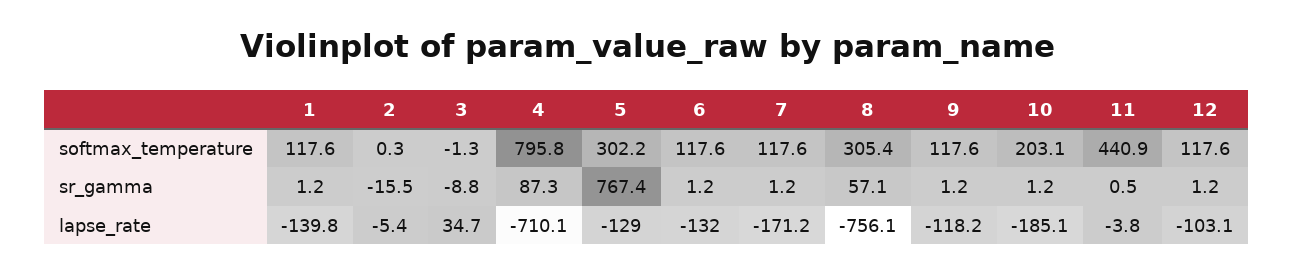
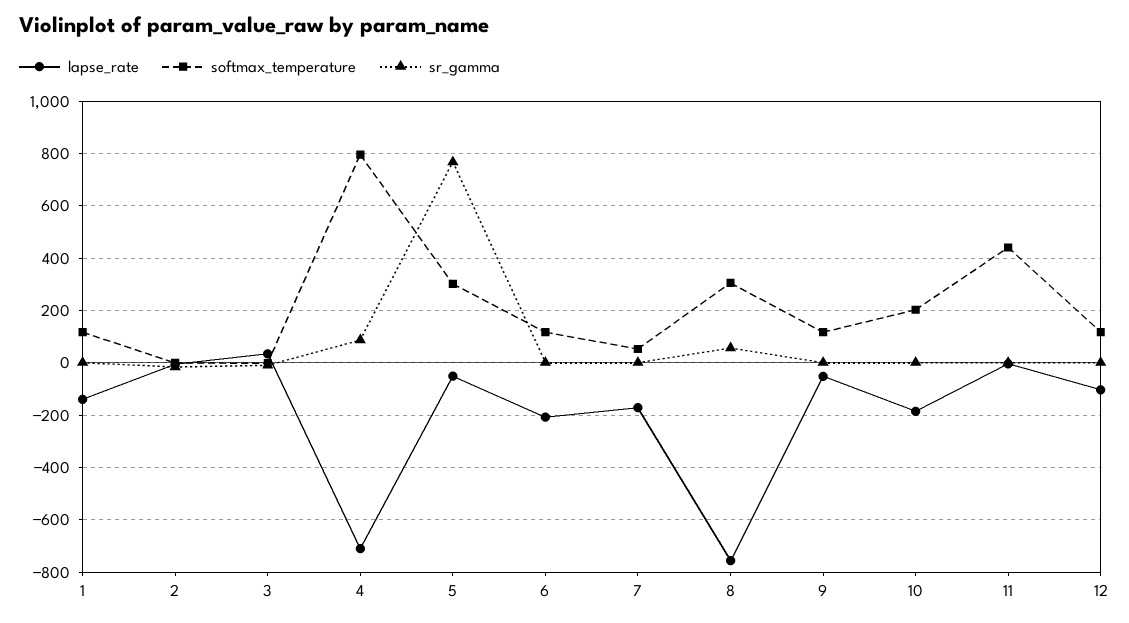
  {
    "softmax_temperature": {
      "1": 117.6,
      "2": 0.3,
      "3": -1.3,
      "4": 795.8,
      "5": 302.2,
      "6": 117.6,
-     "7": 117.6,
+     "7": 50,
      "8": 305.4,
      "9": 117.6,
      "10": 203.1,
      "11": 440.9,
      "12": 117.6
    },
    "sr_gamma": {
      "1": 1.2,
      "2": -15.5,
      "3": -8.8,
      "4": 87.3,
      "5": 767.4,
      "6": 1.2,
      "7": 1.2,
      "8": 57.1,
      "9": 1.2,
      "10": 1.2,
      "11": 0.5,
      "12": 1.2
    },
    "lapse_rate": {
      "1": -139.8,
      "2": -5.4,
      "3": 34.7,
      "4": -710.1,
-     "5": -129,
+     "5": -50,
-     "6": -132,
+     "6": -200,
      "7": -171.2,
      "8": -756.1,
-     "9": -118.2,
+     "9": -50,
      "10": -185.1,
      "11": -3.8,
      "12": -103.1
    }
  }

